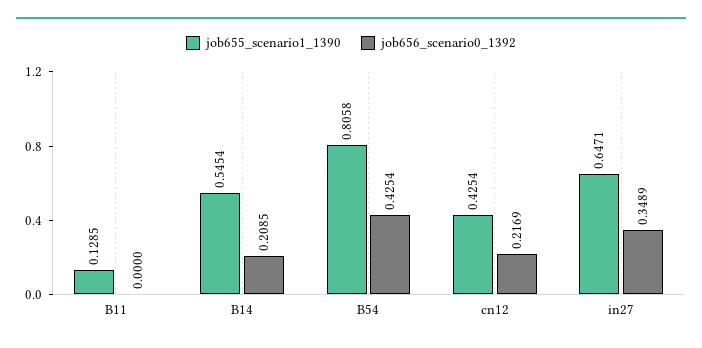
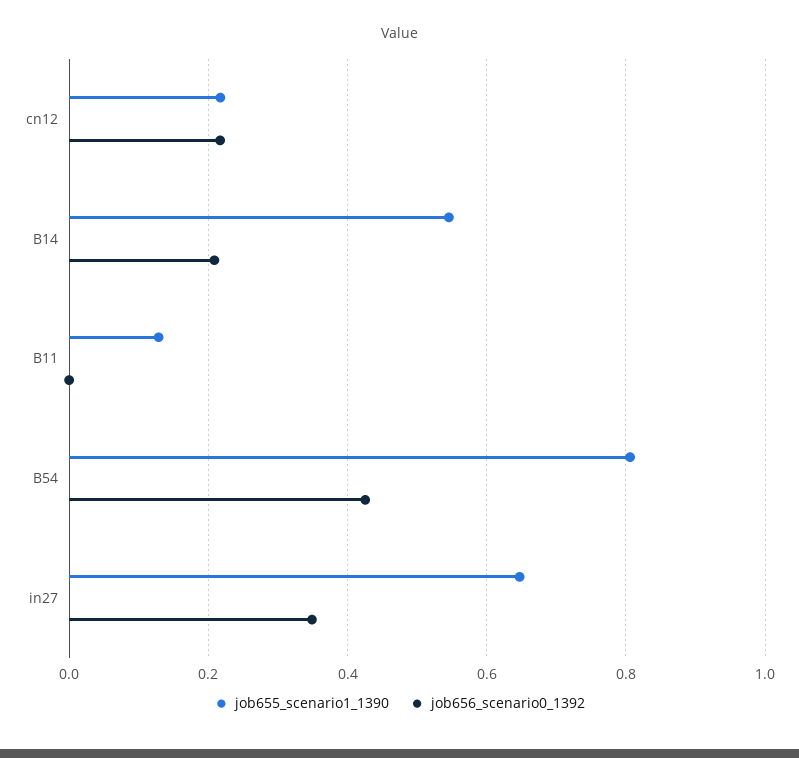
  {
    "job655_scenario1_1390": {
      "B11": 0.1285,
      "B14": 0.5454,
      "B54": 0.8058,
-     "cn12": 0.4254,
+     "cn12": 0.22,
      "in27": 0.6471
    },
    "job656_scenario0_1392": {
      "B11": 0,
      "B14": 0.2085,
      "B54": 0.4254,
      "cn12": 0.2169,
      "in27": 0.3489
    }
  }

